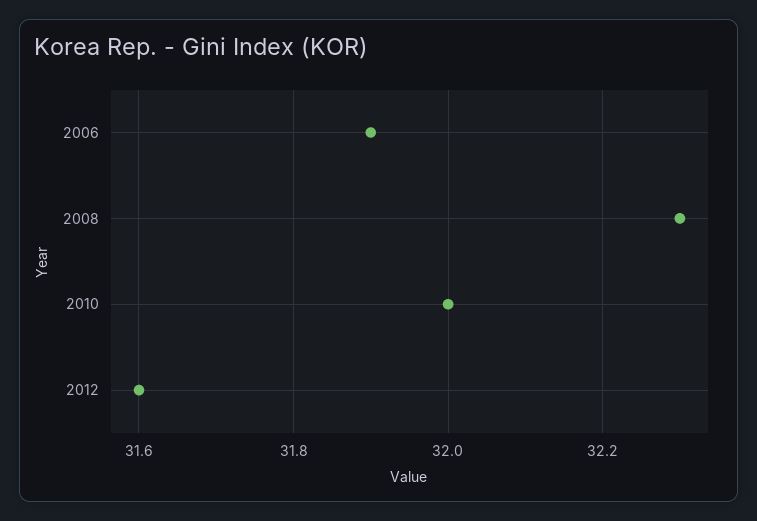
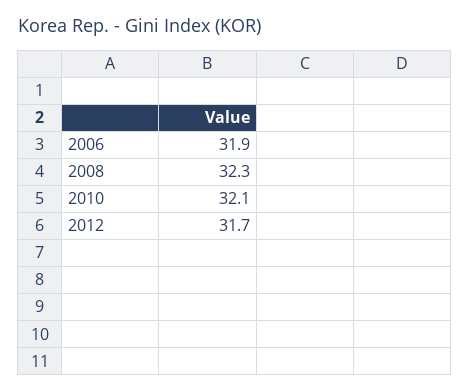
  {
    "2006": 31.9,
    "2008": 32.3,
-   "2010": 32,
+   "2010": 32.1,
-   "2012": 31.6
+   "2012": 31.7
  }

